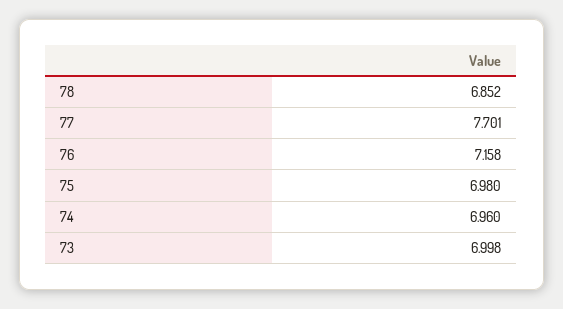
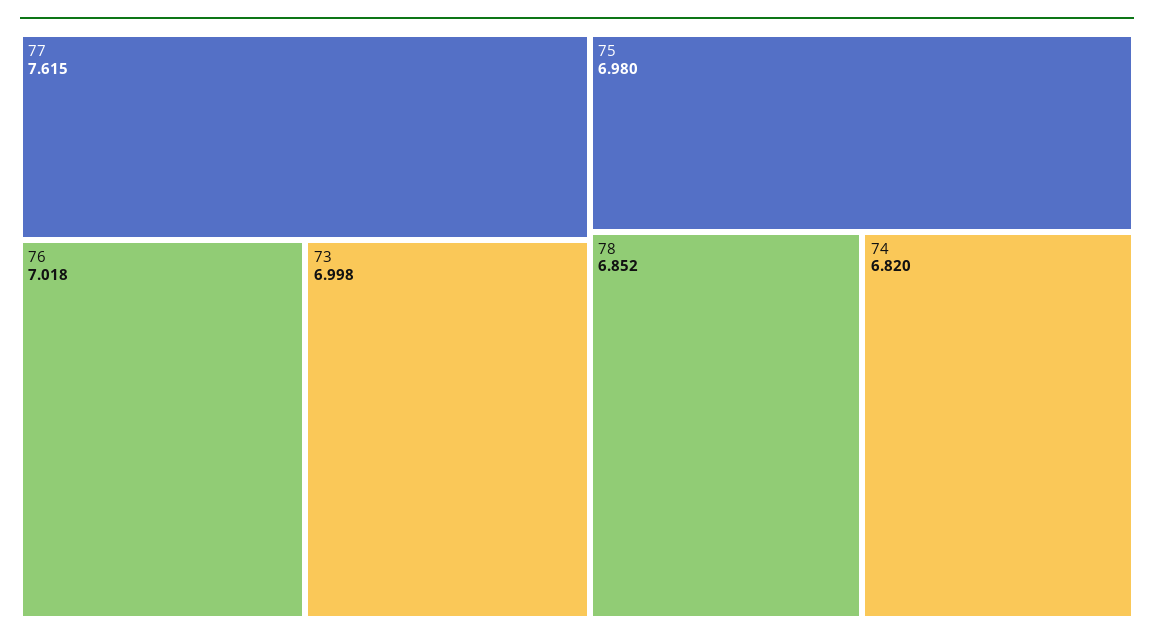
  {
    "78": 6.852,
-   "77": 7.701,
+   "77": 7.615,
-   "76": 7.158,
+   "76": 7.018,
    "75": 6.98,
-   "74": 6.96,
+   "74": 6.82,
    "73": 6.998
  }

